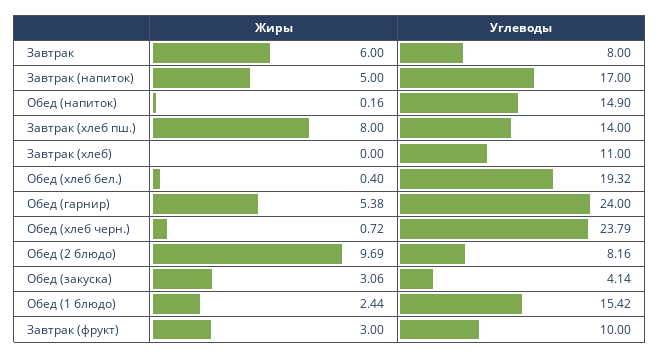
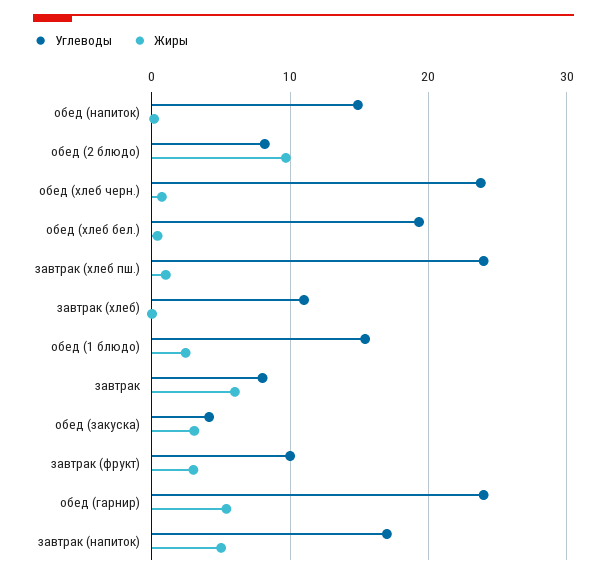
  {
    "Жиры": {
      "Завтрак": 6,
      "Завтрак (напиток)": 5,
      "Обед (напиток)": 0.16,
-     "Завтрак (хлеб пш.)": 8,
+     "Завтрак (хлеб пш.)": 1,
      "Завтрак (хлеб)": 0,
      "Обед (хлеб бел.)": 0.4,
      "Обед (гарнир)": 5.38,
      "Обед (хлеб черн.)": 0.72,
      "Обед (2 блюдо)": 9.69,
      "Обед (закуска)": 3.06,
      "Обед (1 блюдо)": 2.44,
      "Завтрак (фрукт)": 3
    },
    "Углеводы": {
      "Завтрак": 8,
      "Завтрак (напиток)": 17,
      "Обед (напиток)": 14.9,
-     "Завтрак (хлеб пш.)": 14,
+     "Завтрак (хлеб пш.)": 24,
      "Завтрак (хлеб)": 11,
      "Обед (хлеб бел.)": 19.32,
      "Обед (гарнир)": 24,
      "Обед (хлеб черн.)": 23.79,
      "Обед (2 блюдо)": 8.16,
      "Обед (закуска)": 4.14,
      "Обед (1 блюдо)": 15.42,
      "Завтрак (фрукт)": 10
    }
  }

